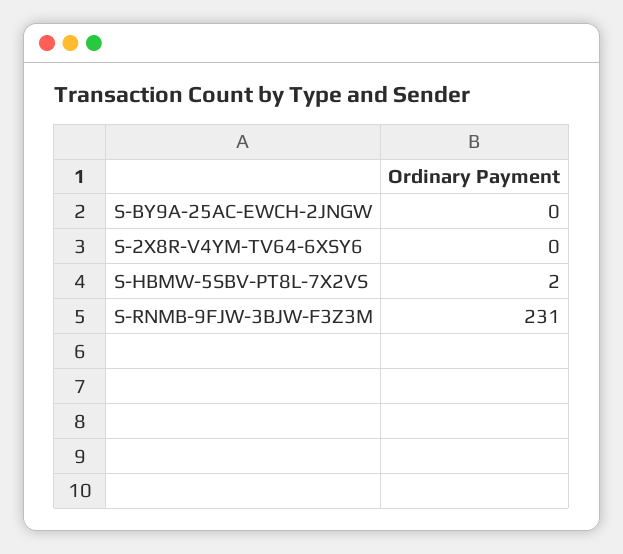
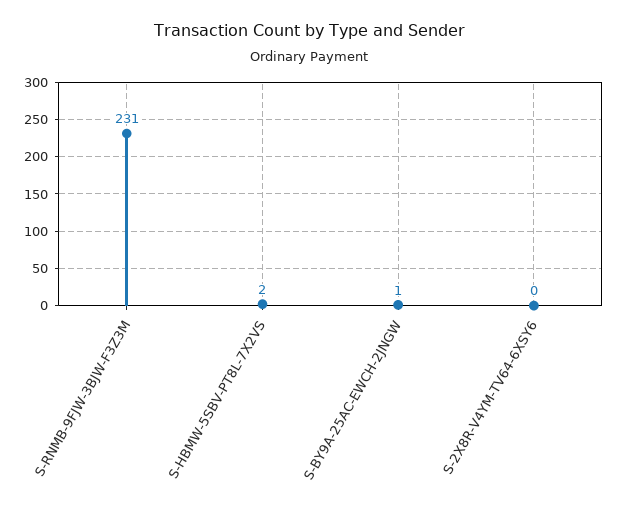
  {
-   "S-BY9A-25AC-EWCH-2JNGW": 0,
+   "S-BY9A-25AC-EWCH-2JNGW": 1,
    "S-2X8R-V4YM-TV64-6XSY6": 0,
    "S-HBMW-5SBV-PT8L-7X2VS": 2,
    "S-RNMB-9FJW-3BJW-F3Z3M": 231
  }

